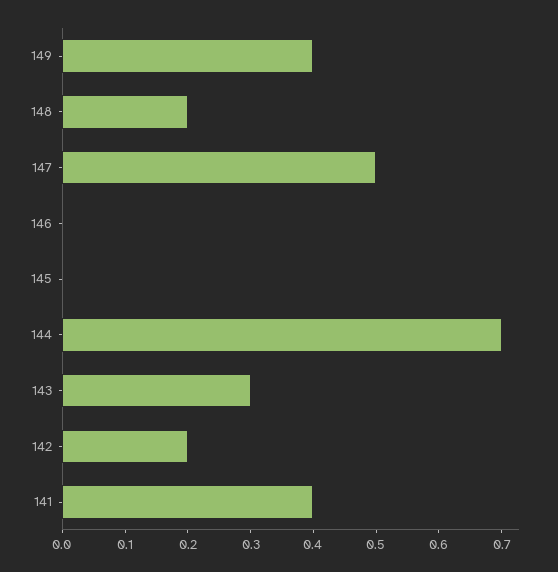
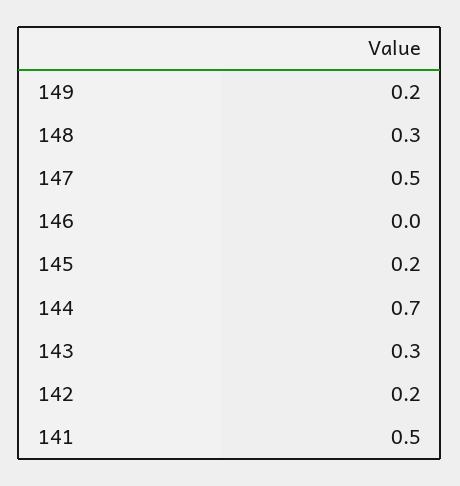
  {
-   "149": 0.4,
+   "149": 0.2,
-   "148": 0.2,
+   "148": 0.3,
    "147": 0.5,
    "146": 0,
-   "145": 0,
+   "145": 0.2,
    "144": 0.7,
    "143": 0.3,
    "142": 0.2,
-   "141": 0.4
+   "141": 0.5
  }

